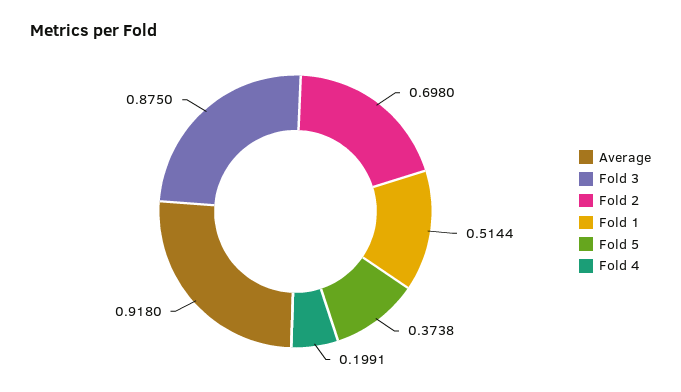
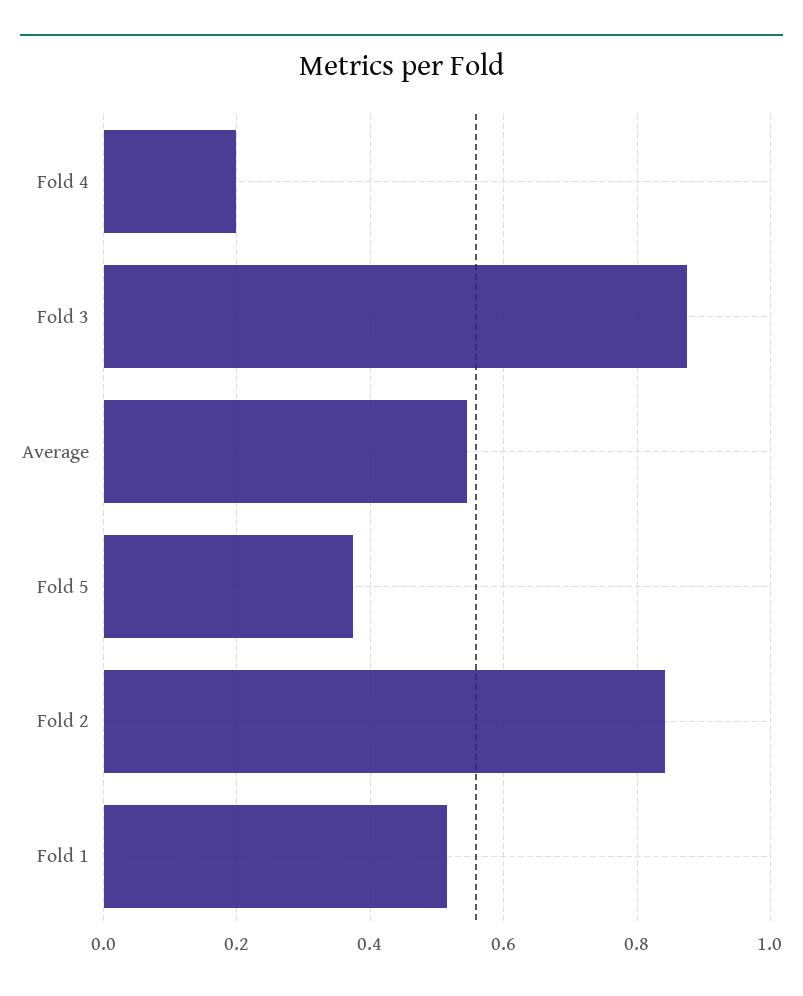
  {
-   "Average": 0.918,
+   "Average": 0.54,
    "Fold 3": 0.875,
-   "Fold 2": 0.698,
+   "Fold 2": 0.84,
    "Fold 1": 0.5144,
    "Fold 5": 0.3738,
    "Fold 4": 0.1991
  }

